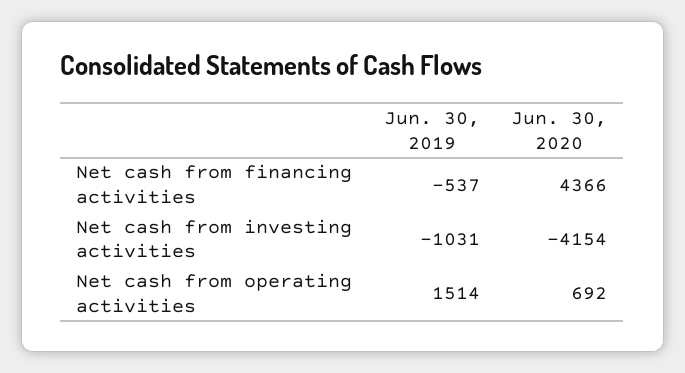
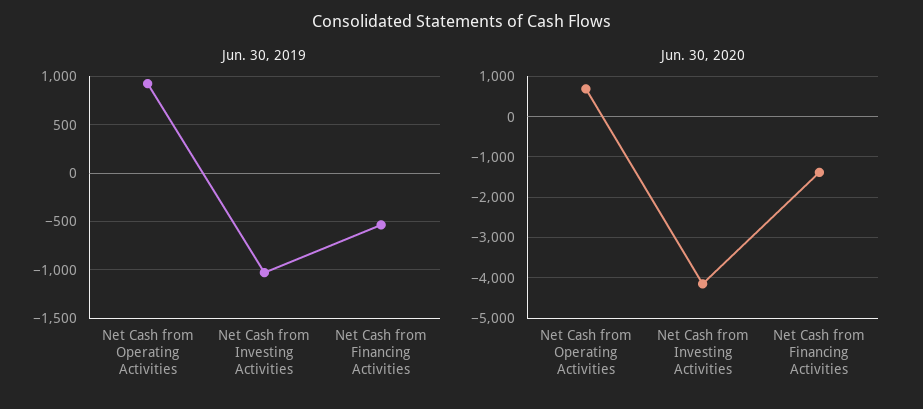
  {
    "Jun. 30, 2019": {
      "Net cash from financing activities": -537,
      "Net cash from investing activities": -1031,
-     "Net cash from operating activities": 1514
+     "Net cash from operating activities": 900
    },
    "Jun. 30, 2020": {
-     "Net cash from financing activities": 4366,
+     "Net cash from financing activities": -1400,
      "Net cash from investing activities": -4154,
      "Net cash from operating activities": 692
    }
  }

